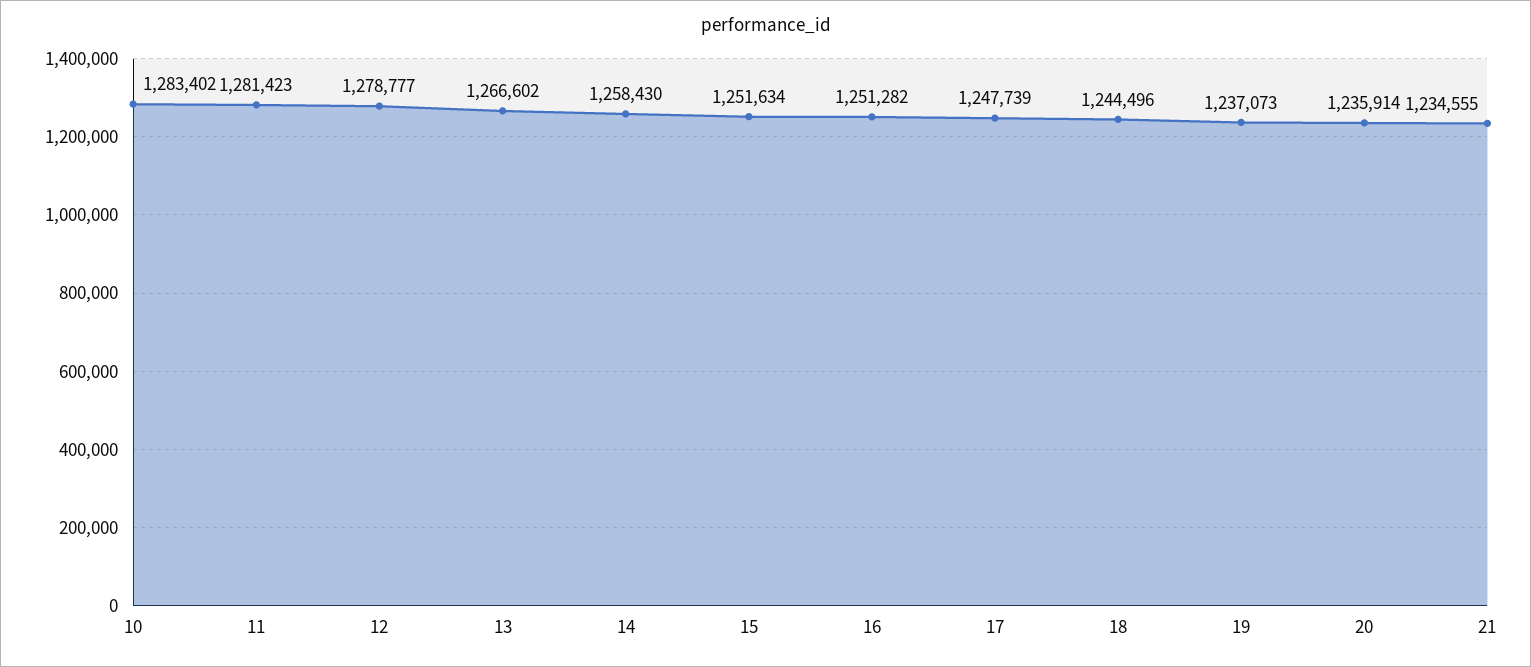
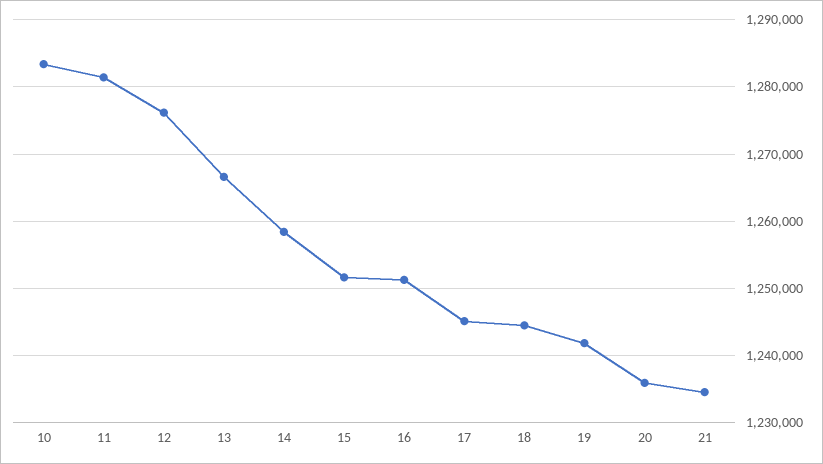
  {
    "10": 1283402,
    "11": 1281423,
-   "12": 1278777,
+   "12": 1276000,
    "13": 1266602,
    "14": 1258430,
    "15": 1251634,
    "16": 1251282,
-   "17": 1247739,
+   "17": 1245000,
    "18": 1244496,
-   "19": 1237073,
+   "19": 1242000,
    "20": 1235914,
    "21": 1234555
  }

